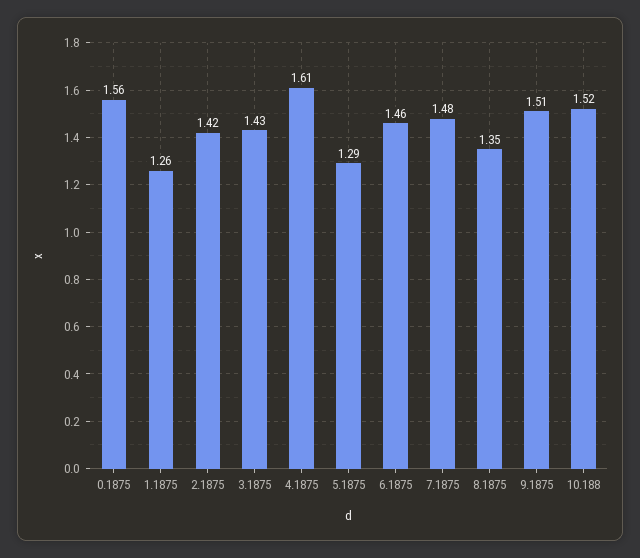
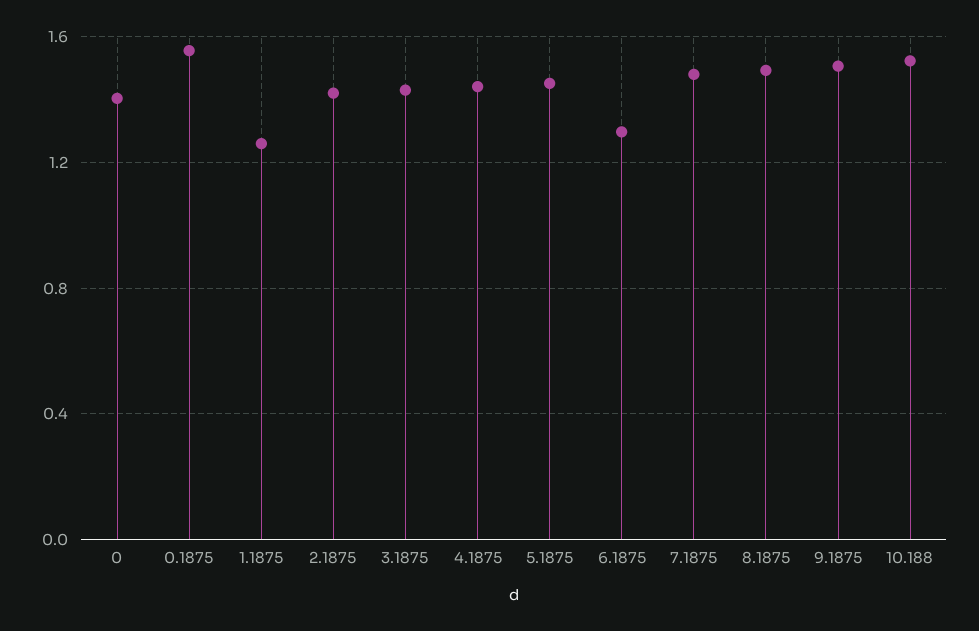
  {
    "0.1875": 1.56,
    "1.1875": 1.26,
    "2.1875": 1.42,
    "3.1875": 1.43,
-   "4.1875": 1.61,
+   "4.1875": 1.45,
-   "5.1875": 1.29,
+   "5.1875": 1.45,
-   "6.1875": 1.46,
+   "6.1875": 1.3,
    "7.1875": 1.48,
-   "8.1875": 1.35,
+   "8.1875": 1.5,
    "9.1875": 1.51,
-   "10.188": 1.52
+   "10.188": 1.52,
+   "0": 1.4
  }

